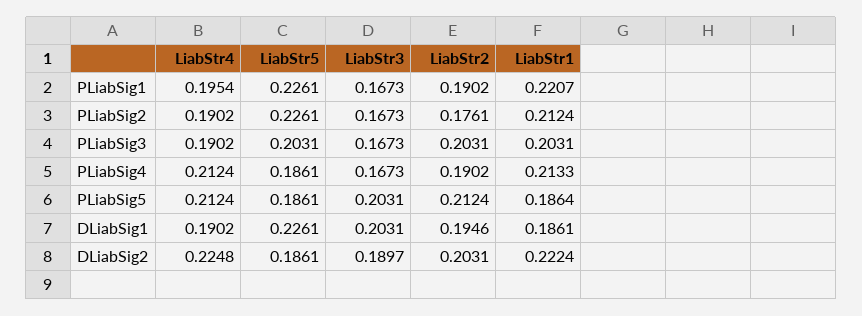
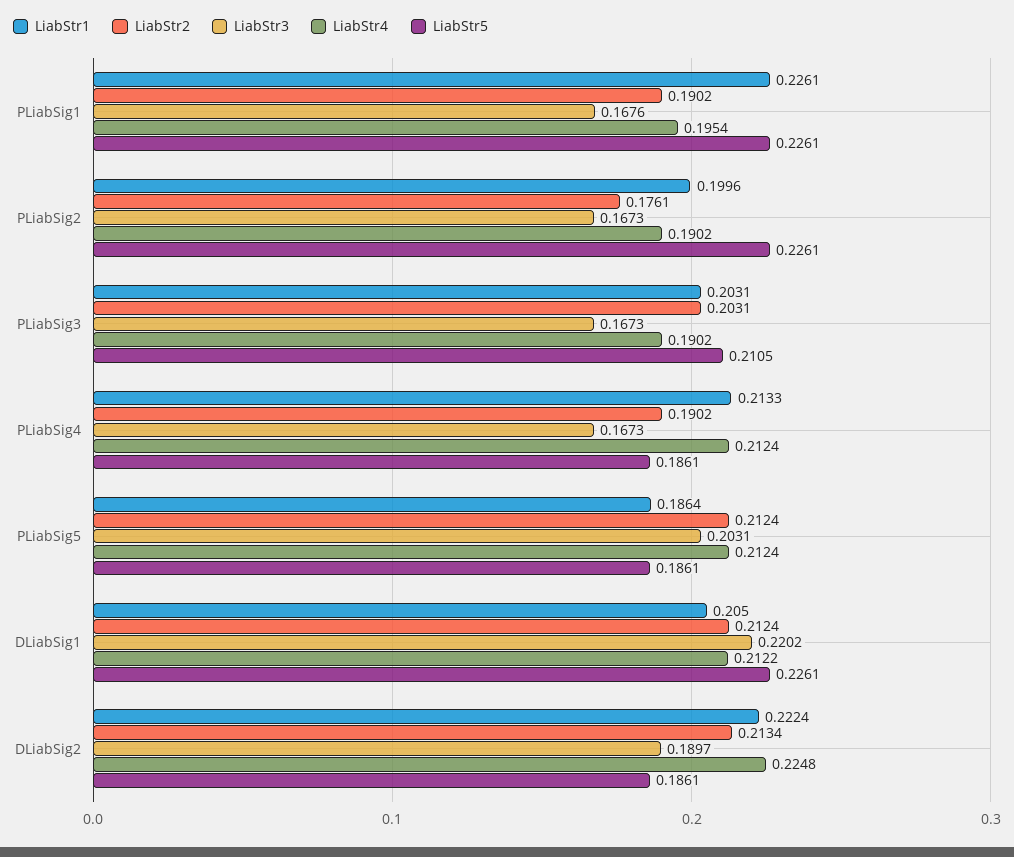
  {
    "LiabStr4": {
      "PLiabSig1": 0.1954,
      "PLiabSig2": 0.1902,
      "PLiabSig3": 0.1902,
      "PLiabSig4": 0.2124,
      "PLiabSig5": 0.2124,
-     "DLiabSig1": 0.1902,
+     "DLiabSig1": 0.2122,
      "DLiabSig2": 0.2248
    },
    "LiabStr5": {
      "PLiabSig1": 0.2261,
      "PLiabSig2": 0.2261,
-     "PLiabSig3": 0.2031,
+     "PLiabSig3": 0.2105,
      "PLiabSig4": 0.1861,
      "PLiabSig5": 0.1861,
      "DLiabSig1": 0.2261,
      "DLiabSig2": 0.1861
    },
    "LiabStr3": {
-     "PLiabSig1": 0.1673,
+     "PLiabSig1": 0.1676,
      "PLiabSig2": 0.1673,
      "PLiabSig3": 0.1673,
      "PLiabSig4": 0.1673,
      "PLiabSig5": 0.2031,
-     "DLiabSig1": 0.2031,
+     "DLiabSig1": 0.2202,
      "DLiabSig2": 0.1897
    },
    "LiabStr2": {
      "PLiabSig1": 0.1902,
      "PLiabSig2": 0.1761,
      "PLiabSig3": 0.2031,
      "PLiabSig4": 0.1902,
      "PLiabSig5": 0.2124,
-     "DLiabSig1": 0.1946,
+     "DLiabSig1": 0.2124,
-     "DLiabSig2": 0.2031
+     "DLiabSig2": 0.2134
    },
    "LiabStr1": {
-     "PLiabSig1": 0.2207,
+     "PLiabSig1": 0.2261,
-     "PLiabSig2": 0.2124,
+     "PLiabSig2": 0.1996,
      "PLiabSig3": 0.2031,
      "PLiabSig4": 0.2133,
      "PLiabSig5": 0.1864,
-     "DLiabSig1": 0.1861,
+     "DLiabSig1": 0.205,
      "DLiabSig2": 0.2224
    }
  }

